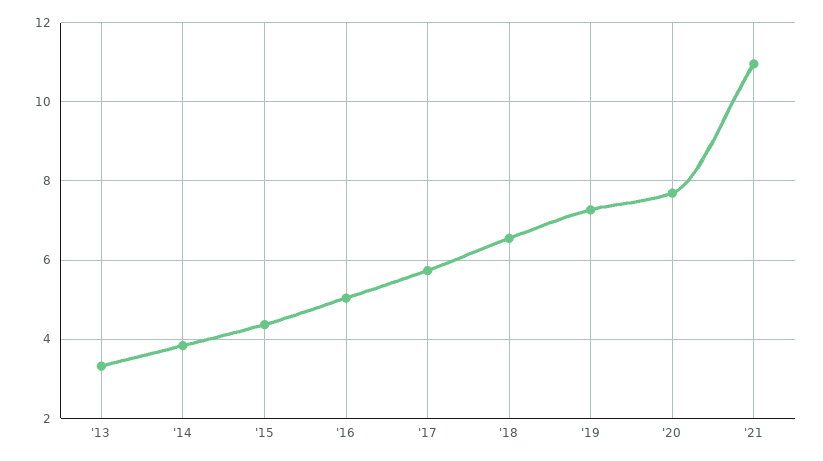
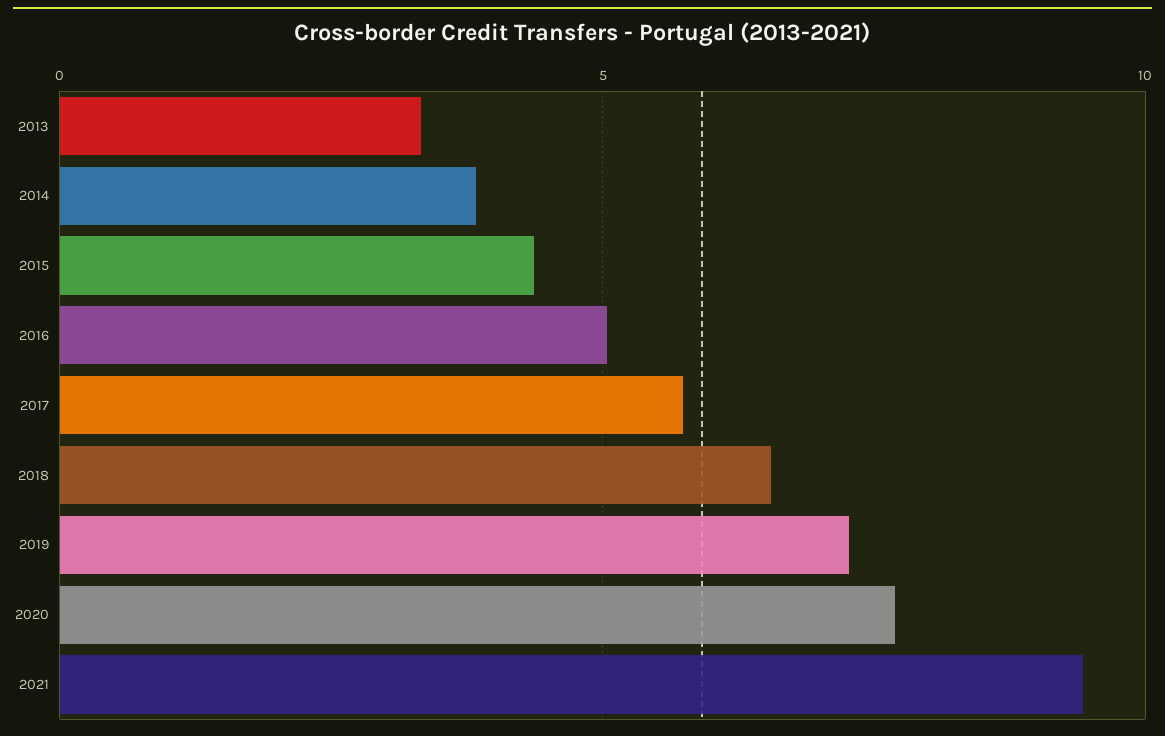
  {
    "'13": 3.4,
    "'14": 3.8,
    "'15": 4.4,
    "'16": 5,
    "'17": 5.8,
    "'18": 6.6,
    "'19": 7.2,
    "'20": 7.6,
-   "'21": 11
+   "'21": 9.5
  }

